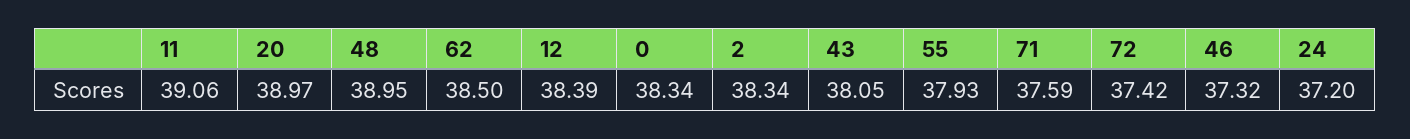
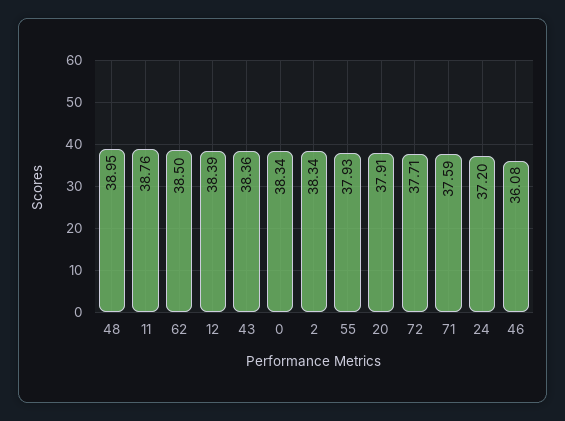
  {
-   "11": 39.06,
+   "11": 38.76,
-   "20": 38.97,
+   "20": 37.91,
    "48": 38.95,
    "62": 38.5,
    "12": 38.39,
    "0": 38.34,
    "2": 38.34,
-   "43": 38.05,
+   "43": 38.36,
    "55": 37.93,
    "71": 37.59,
-   "72": 37.42,
+   "72": 37.71,
-   "46": 37.32,
+   "46": 36.08,
    "24": 37.2
  }

